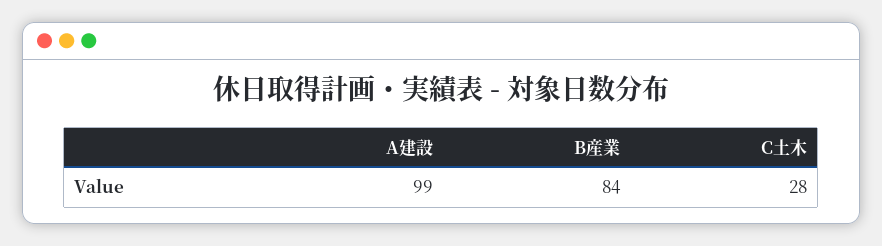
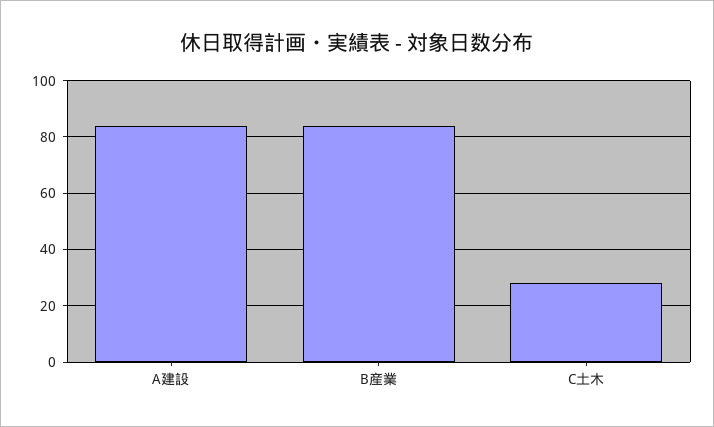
  {
-   "A建設": 99,
+   "A建設": 85,
    "B産業": 84,
    "C土木": 28
  }

